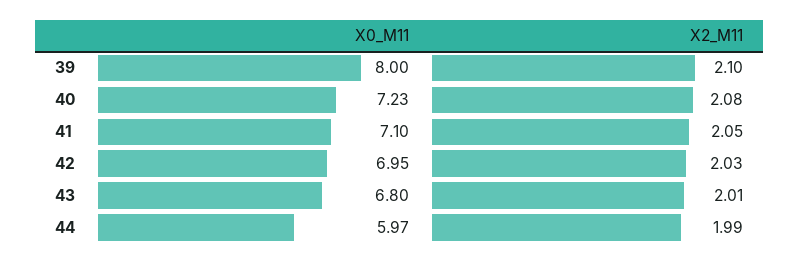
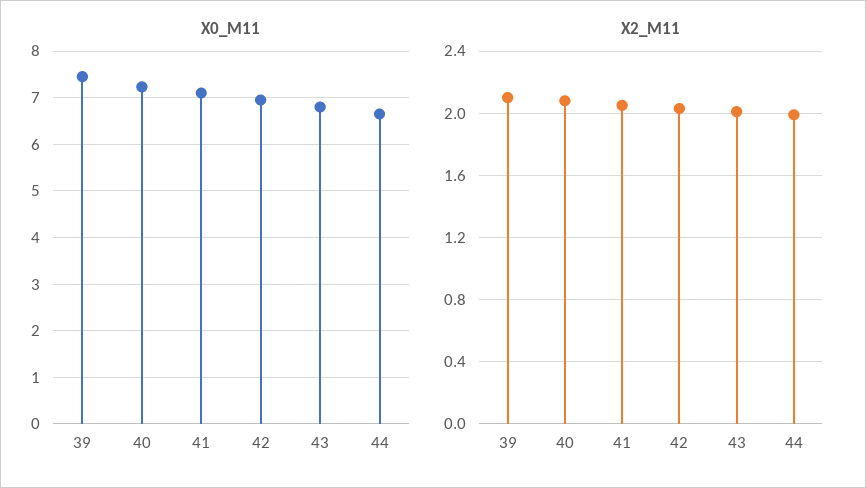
  {
    "X0_M11": {
-     "39": 8,
+     "39": 7.4,
      "40": 7.23,
      "41": 7.1,
      "42": 6.95,
      "43": 6.8,
-     "44": 5.97
+     "44": 6.6
    },
    "X2_M11": {
      "39": 2.1,
      "40": 2.08,
      "41": 2.05,
      "42": 2.03,
      "43": 2.01,
      "44": 1.99
    }
  }

